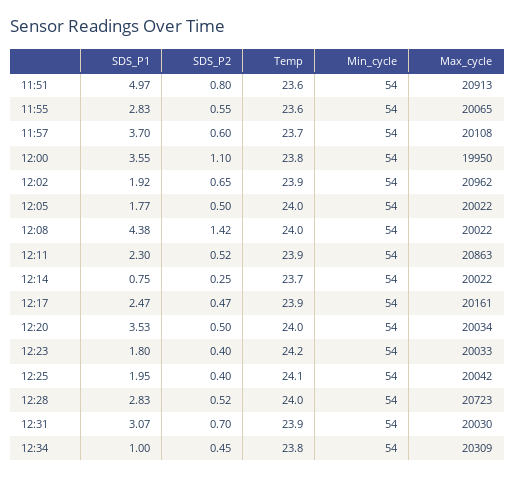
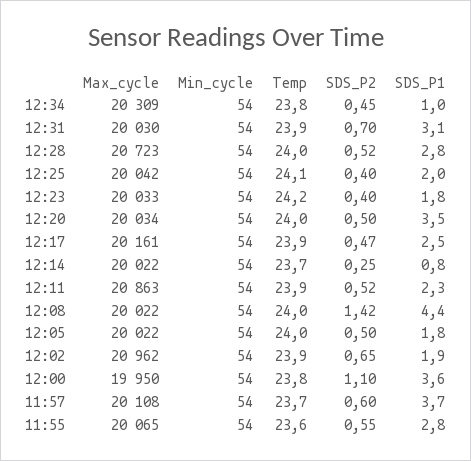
  {
    "SDS_P1": {
-     "11:51": 4.97,
      "11:55": 2.83,
      "11:57": 3.7,
      "12:00": 3.55,
      "12:02": 1.92,
      "12:05": 1.77,
      "12:08": 4.38,
      "12:11": 2.3,
      "12:14": 0.75,
      "12:17": 2.47,
      "12:20": 3.53,
      "12:23": 1.8,
      "12:25": 1.95,
      "12:28": 2.83,
      "12:31": 3.07,
      "12:34": 1
    },
    "SDS_P2": {
-     "11:51": 0.8,
      "11:55": 0.55,
      "11:57": 0.6,
      "12:00": 1.1,
      "12:02": 0.65,
      "12:05": 0.5,
      "12:08": 1.42,
      "12:11": 0.52,
      "12:14": 0.25,
      "12:17": 0.47,
      "12:20": 0.5,
      "12:23": 0.4,
      "12:25": 0.4,
      "12:28": 0.52,
      "12:31": 0.7,
      "12:34": 0.45
    },
    "Temp": {
-     "11:51": 23.6,
      "11:55": 23.6,
      "11:57": 23.7,
      "12:00": 23.8,
      "12:02": 23.9,
      "12:05": 24,
      "12:08": 24,
      "12:11": 23.9,
      "12:14": 23.7,
      "12:17": 23.9,
      "12:20": 24,
      "12:23": 24.2,
      "12:25": 24.1,
      "12:28": 24,
      "12:31": 23.9,
      "12:34": 23.8
    },
    "Min_cycle": {
-     "11:51": 54,
      "11:55": 54,
      "11:57": 54,
      "12:00": 54,
      "12:02": 54,
      "12:05": 54,
      "12:08": 54,
      "12:11": 54,
      "12:14": 54,
      "12:17": 54,
      "12:20": 54,
      "12:23": 54,
      "12:25": 54,
      "12:28": 54,
      "12:31": 54,
      "12:34": 54
    },
    "Max_cycle": {
-     "11:51": 20913,
      "11:55": 20065,
      "11:57": 20108,
      "12:00": 19950,
      "12:02": 20962,
      "12:05": 20022,
      "12:08": 20022,
      "12:11": 20863,
      "12:14": 20022,
      "12:17": 20161,
      "12:20": 20034,
      "12:23": 20033,
      "12:25": 20042,
      "12:28": 20723,
      "12:31": 20030,
      "12:34": 20309
    }
  }

